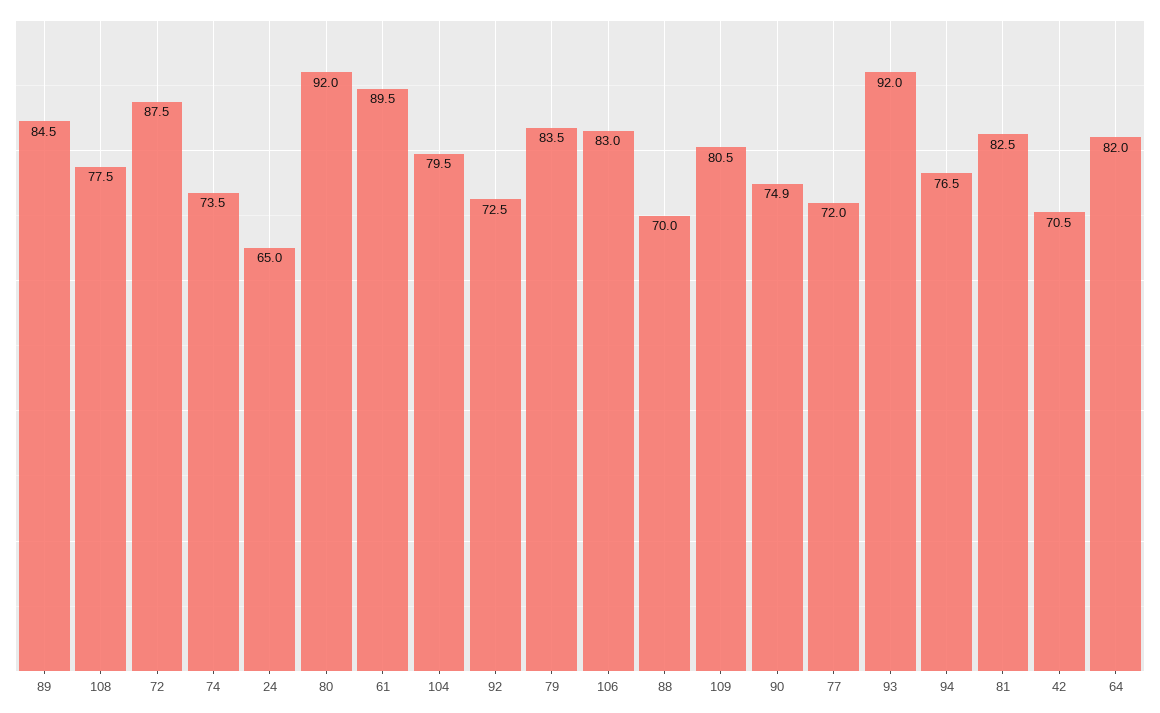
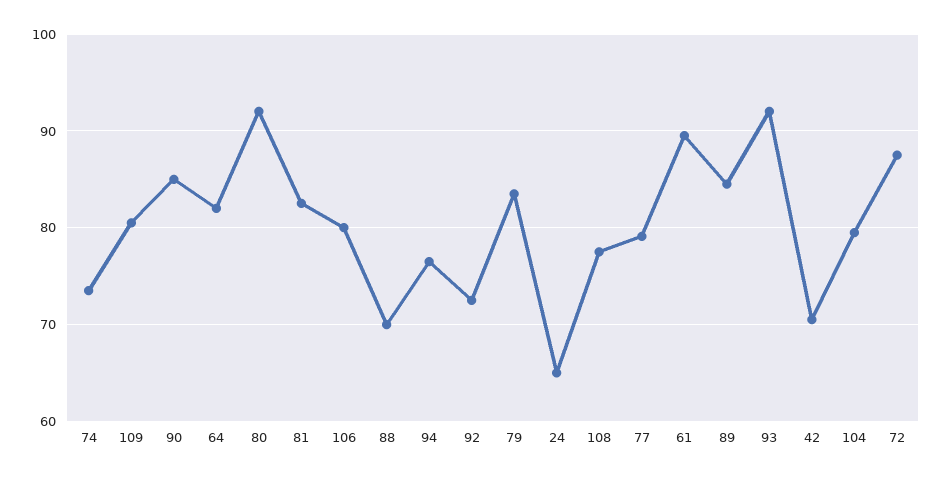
  {
    "89": 84.5,
    "108": 77.5,
    "72": 87.5,
    "74": 73.5,
    "24": 65,
    "80": 92,
    "61": 89.5,
    "104": 79.5,
    "92": 72.5,
    "79": 83.5,
-   "106": 83,
+   "106": 80,
    "88": 70,
    "109": 80.5,
-   "90": 74.9,
+   "90": 85,
-   "77": 72,
+   "77": 79,
    "93": 92,
    "94": 76.5,
    "81": 82.5,
    "42": 70.5,
    "64": 82
  }

